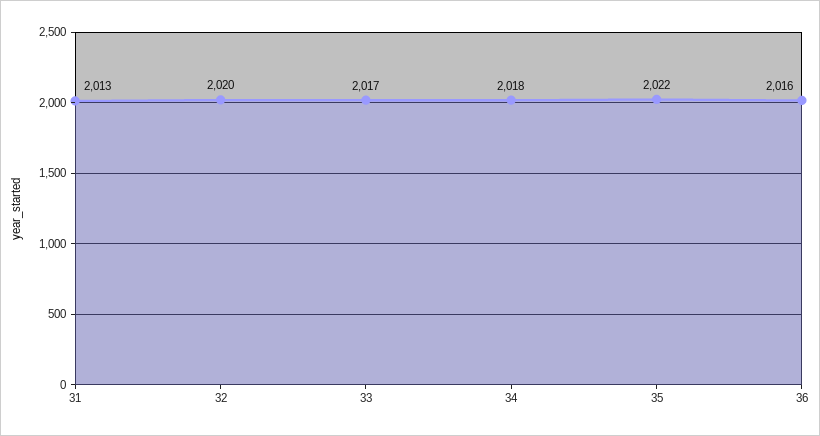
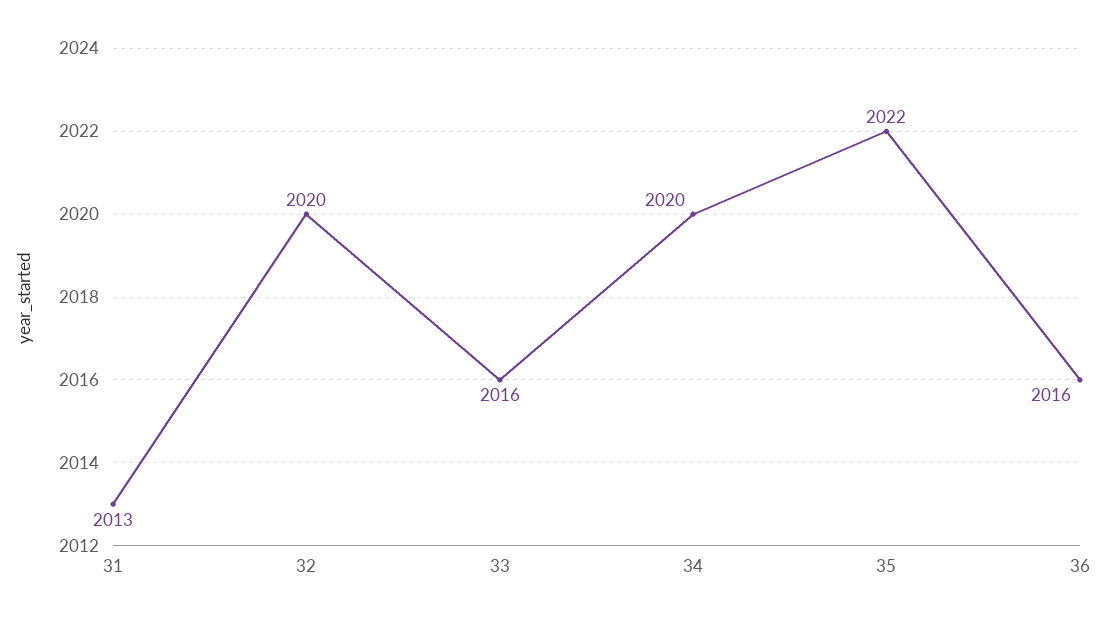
  {
    "31": 2013,
    "32": 2020,
-   "33": 2017,
+   "33": 2016,
-   "34": 2018,
+   "34": 2020,
    "35": 2022,
    "36": 2016
  }

